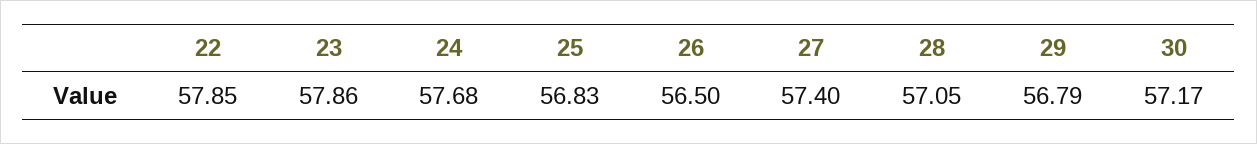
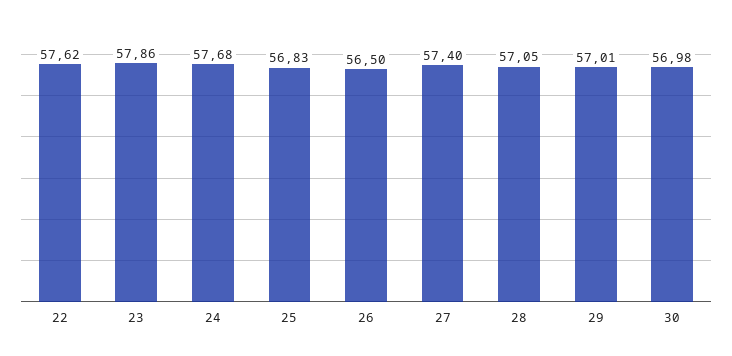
  {
-   "22": 57.85,
+   "22": 57.62,
    "23": 57.86,
    "24": 57.68,
    "25": 56.83,
    "26": 56.5,
    "27": 57.4,
    "28": 57.05,
-   "29": 56.79,
+   "29": 57.01,
-   "30": 57.17
+   "30": 56.98
  }

